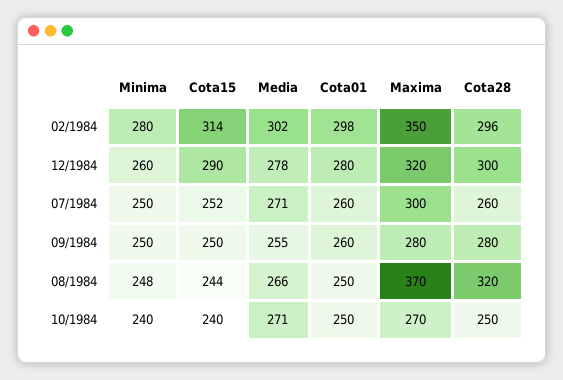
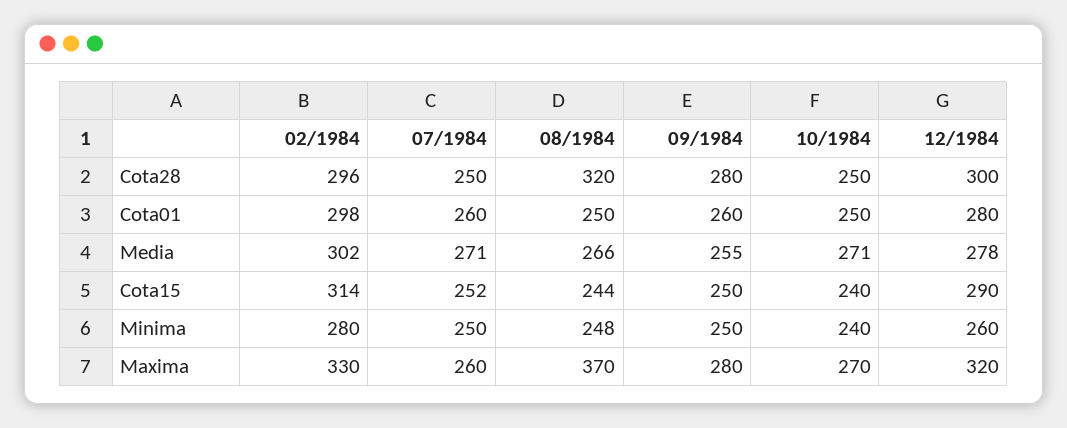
  {
    "Minima": {
      "02/1984": 280,
      "12/1984": 260,
      "07/1984": 250,
      "09/1984": 250,
      "08/1984": 248,
      "10/1984": 240
    },
    "Cota15": {
      "02/1984": 314,
      "12/1984": 290,
      "07/1984": 252,
      "09/1984": 250,
      "08/1984": 244,
      "10/1984": 240
    },
    "Media": {
      "02/1984": 302,
      "12/1984": 278,
      "07/1984": 271,
      "09/1984": 255,
      "08/1984": 266,
      "10/1984": 271
    },
    "Cota01": {
      "02/1984": 298,
      "12/1984": 280,
      "07/1984": 260,
      "09/1984": 260,
      "08/1984": 250,
      "10/1984": 250
    },
    "Maxima": {
-     "02/1984": 350,
+     "02/1984": 330,
      "12/1984": 320,
-     "07/1984": 300,
+     "07/1984": 260,
      "09/1984": 280,
      "08/1984": 370,
      "10/1984": 270
    },
    "Cota28": {
      "02/1984": 296,
      "12/1984": 300,
-     "07/1984": 260,
+     "07/1984": 250,
      "09/1984": 280,
      "08/1984": 320,
      "10/1984": 250
    }
  }

